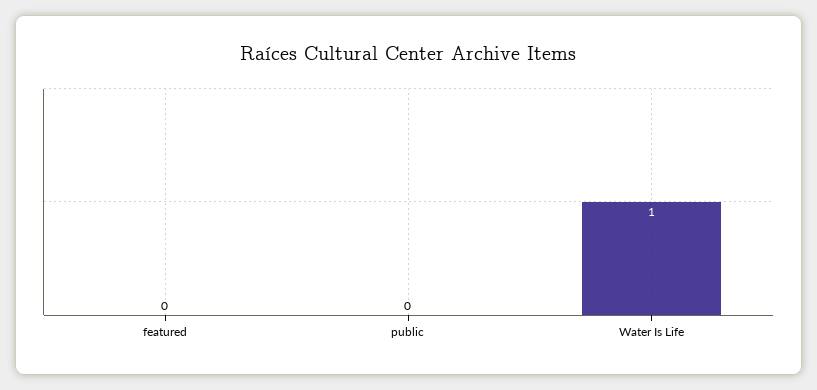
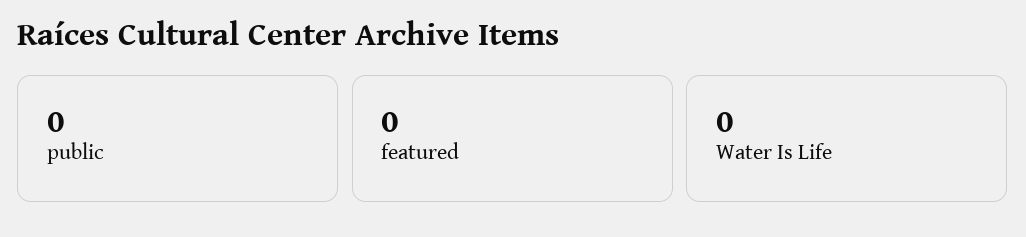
  {
    "featured": 0,
    "public": 0,
-   "Water Is Life": 1
+   "Water Is Life": 0
  }

